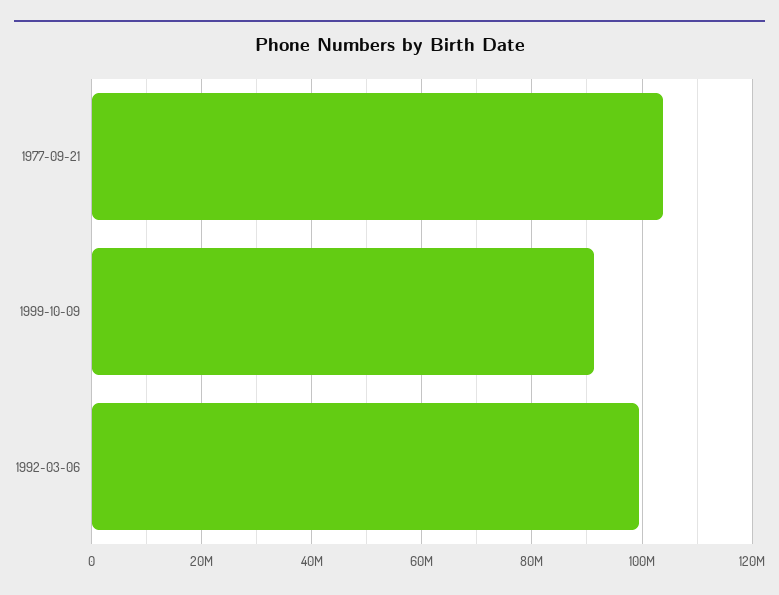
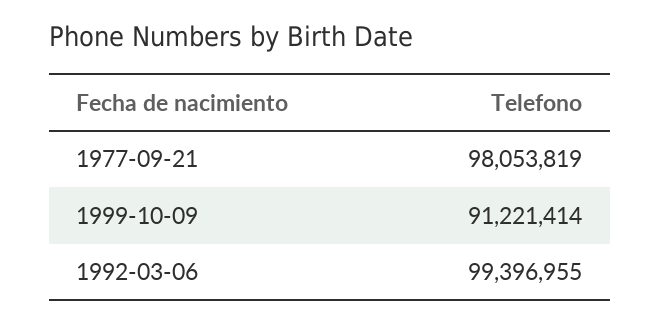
  {
-   "1977-09-21": 104000000,
+   "1977-09-21": 98053819,
    "1999-10-09": 91221414,
    "1992-03-06": 99396955
  }

